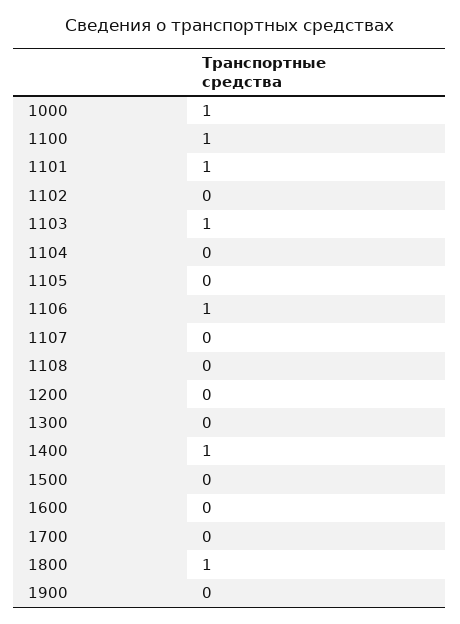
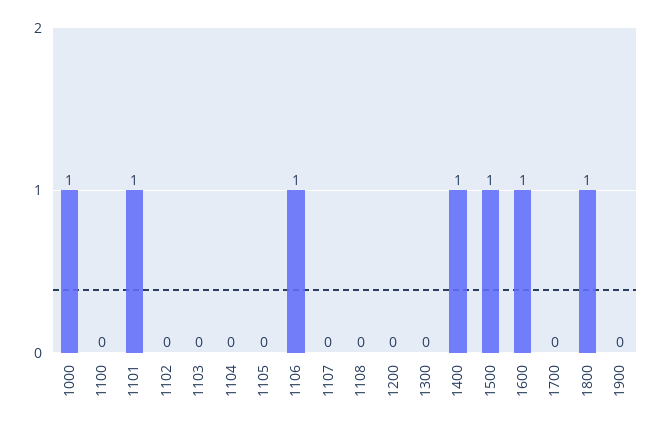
  {
    "1000": 1,
-   "1100": 1,
+   "1100": 0,
    "1101": 1,
    "1102": 0,
-   "1103": 1,
+   "1103": 0,
    "1104": 0,
    "1105": 0,
    "1106": 1,
    "1107": 0,
    "1108": 0,
    "1200": 0,
    "1300": 0,
    "1400": 1,
-   "1500": 0,
+   "1500": 1,
-   "1600": 0,
+   "1600": 1,
    "1700": 0,
    "1800": 1,
    "1900": 0
  }

